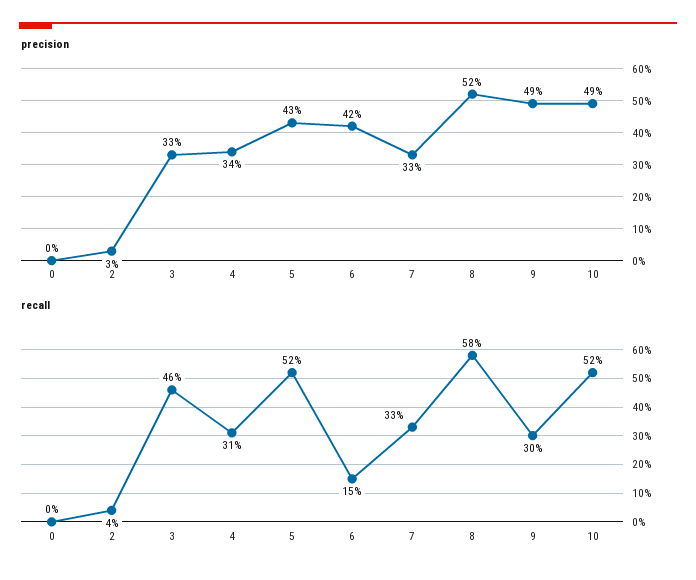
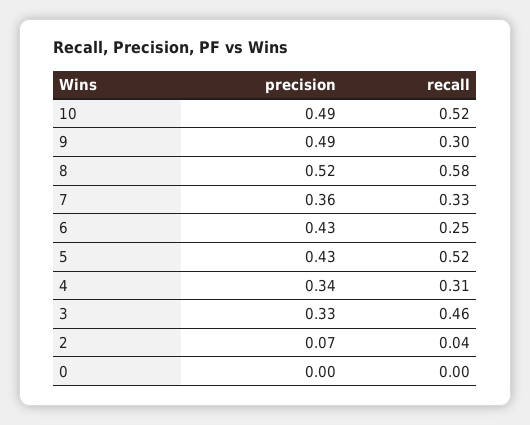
  {
    "precision": {
      "0": 0,
-     "2": 0.03,
+     "2": 0.07,
      "3": 0.33,
      "4": 0.34,
      "5": 0.43,
-     "6": 0.42,
+     "6": 0.43,
-     "7": 0.33,
+     "7": 0.36,
      "8": 0.52,
      "9": 0.49,
      "10": 0.49
    },
    "recall": {
      "0": 0,
      "2": 0.04,
      "3": 0.46,
      "4": 0.31,
      "5": 0.52,
-     "6": 0.15,
+     "6": 0.25,
      "7": 0.33,
      "8": 0.58,
      "9": 0.3,
      "10": 0.52
    }
  }

